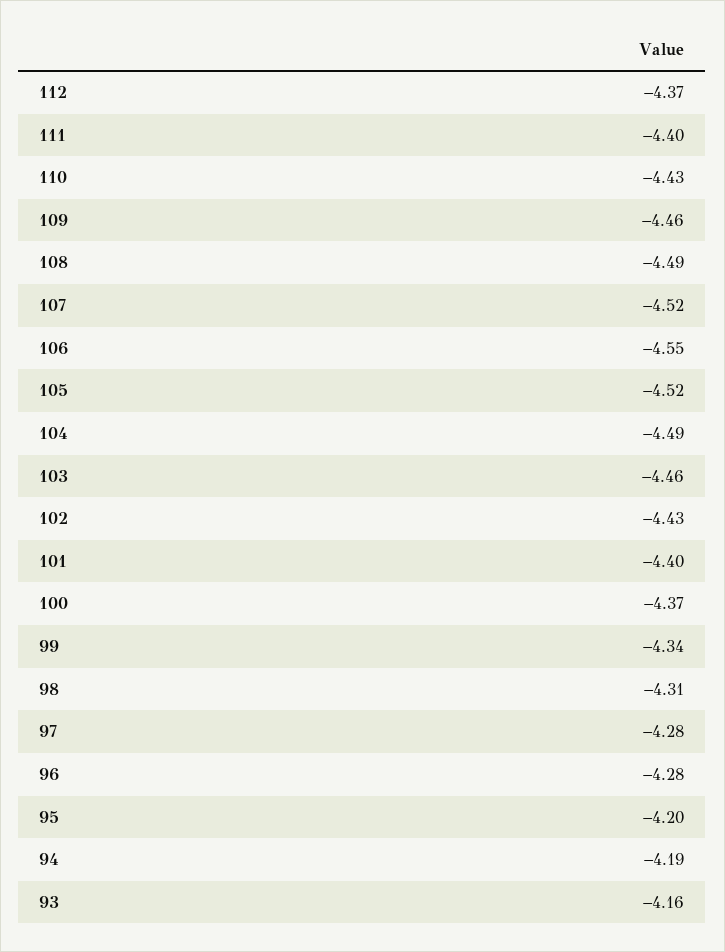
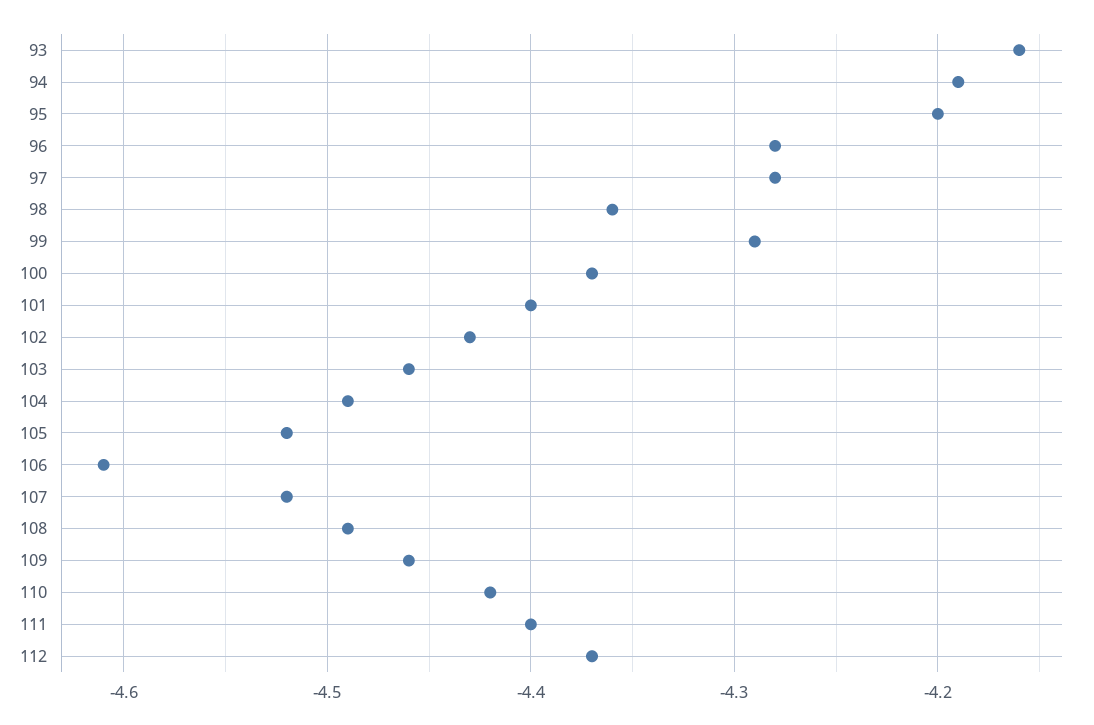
  {
    "112": -4.37,
    "111": -4.4,
-   "110": -4.43,
+   "110": -4.42,
    "109": -4.46,
    "108": -4.49,
    "107": -4.52,
-   "106": -4.55,
+   "106": -4.61,
    "105": -4.52,
    "104": -4.49,
    "103": -4.46,
    "102": -4.43,
    "101": -4.4,
    "100": -4.37,
-   "99": -4.34,
+   "99": -4.29,
-   "98": -4.31,
+   "98": -4.36,
    "97": -4.28,
    "96": -4.28,
    "95": -4.2,
    "94": -4.19,
    "93": -4.16
  }

